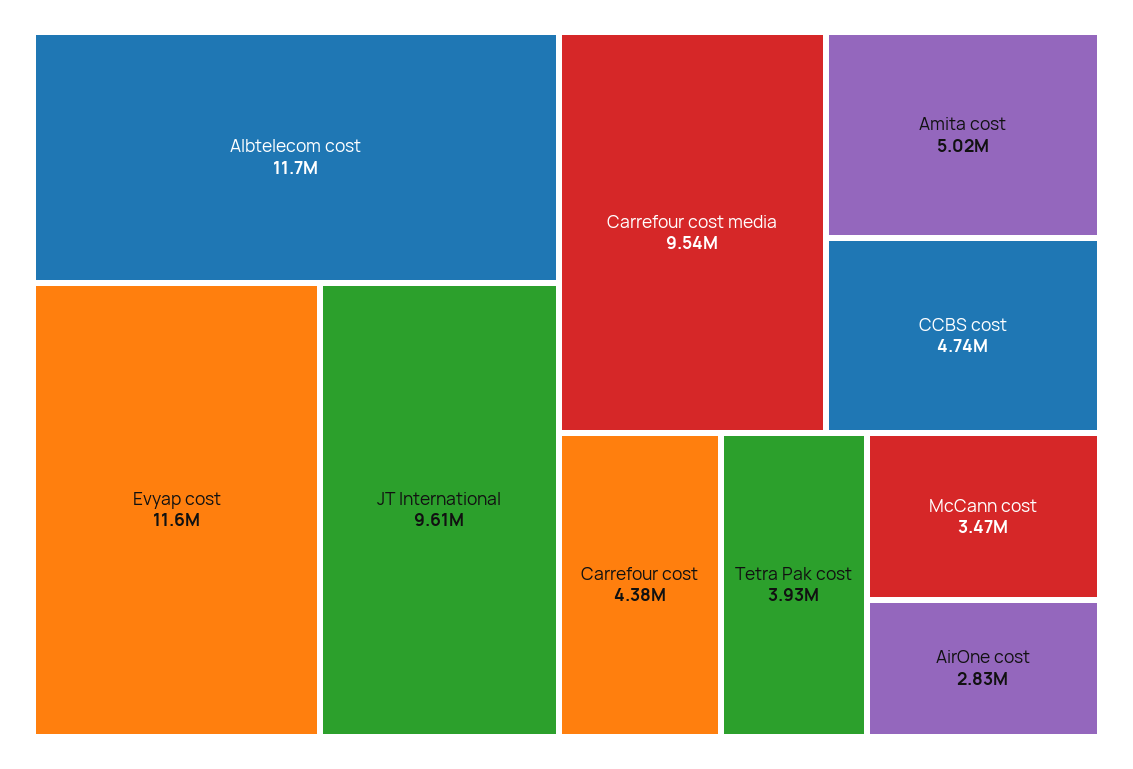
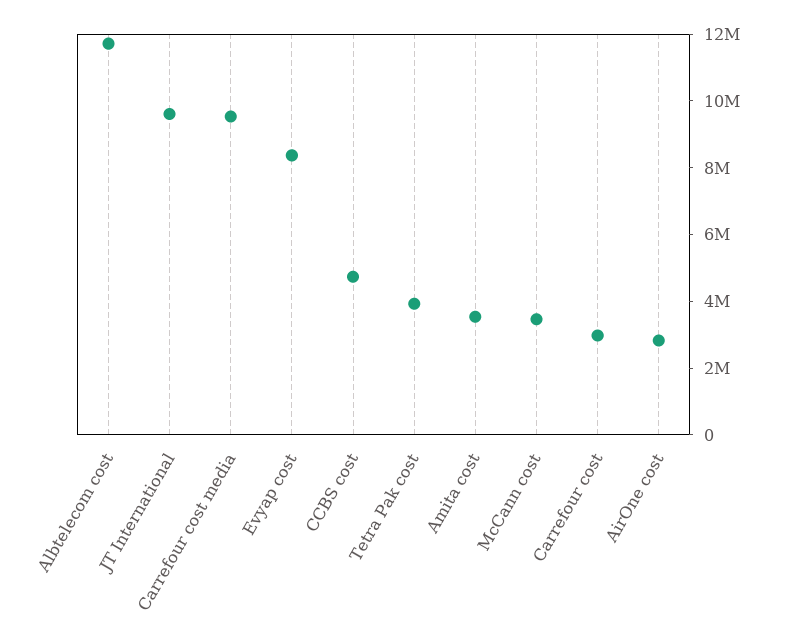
  {
    "Albtelecom cost": 11700000,
-   "Evyap cost": 11600000,
+   "Evyap cost": 8500000,
    "JT International": 9610000,
    "Carrefour cost media": 9540000,
-   "Amita cost": 5020000,
+   "Amita cost": 3500000,
    "CCBS cost": 4740000,
-   "Carrefour cost": 4380000,
+   "Carrefour cost": 3000000,
    "Tetra Pak cost": 3930000,
    "McCann cost": 3470000,
    "AirOne cost": 2830000
  }

